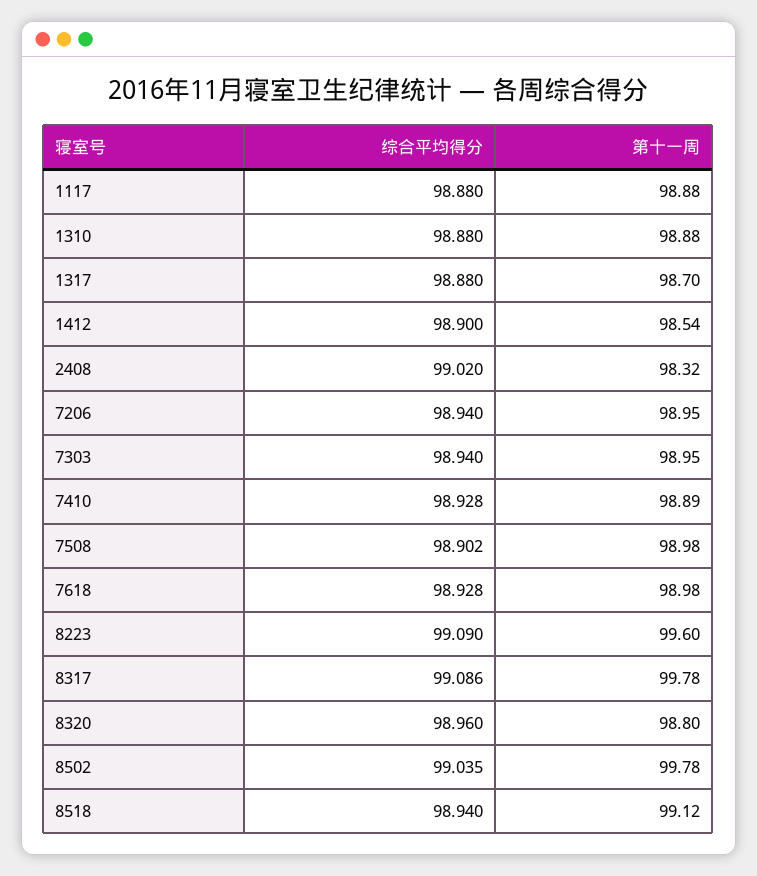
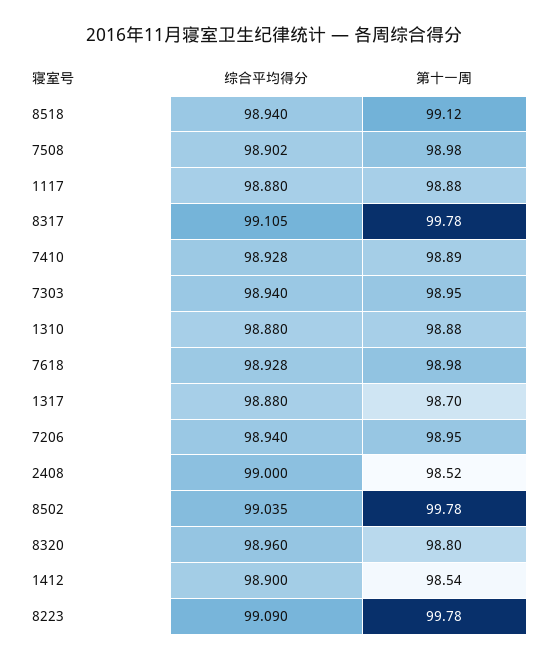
  {
    "综合平均得分": {
      "1117": 98.88,
      "1310": 98.88,
      "1317": 98.88,
      "1412": 98.9,
-     "2408": 99.02,
+     "2408": 99,
      "7206": 98.94,
      "7303": 98.94,
      "7410": 98.928,
      "7508": 98.902,
      "7618": 98.928,
      "8223": 99.09,
-     "8317": 99.086,
+     "8317": 99.105,
      "8320": 98.96,
      "8502": 99.035,
      "8518": 98.94
    },
    "第十一周": {
      "1117": 98.88,
      "1310": 98.88,
      "1317": 98.7,
      "1412": 98.54,
-     "2408": 98.32,
+     "2408": 98.52,
      "7206": 98.95,
      "7303": 98.95,
      "7410": 98.89,
      "7508": 98.98,
      "7618": 98.98,
-     "8223": 99.6,
+     "8223": 99.78,
      "8317": 99.78,
      "8320": 98.8,
      "8502": 99.78,
      "8518": 99.12
    }
  }

